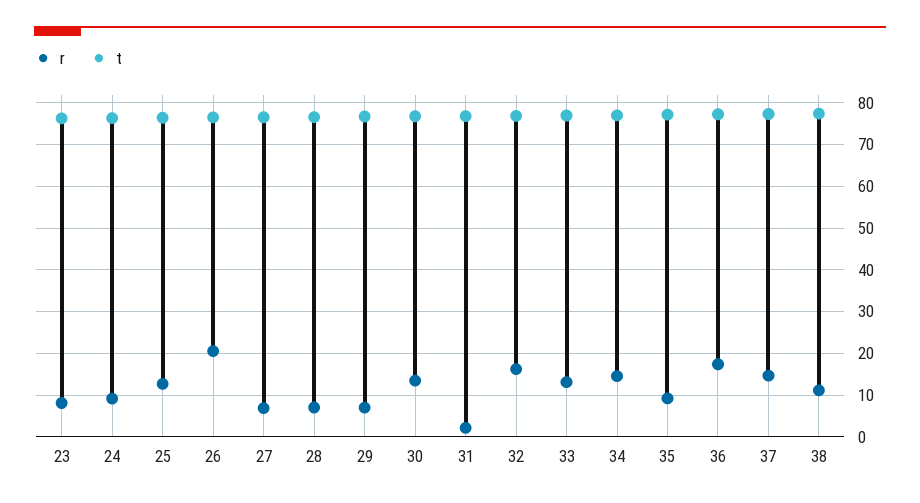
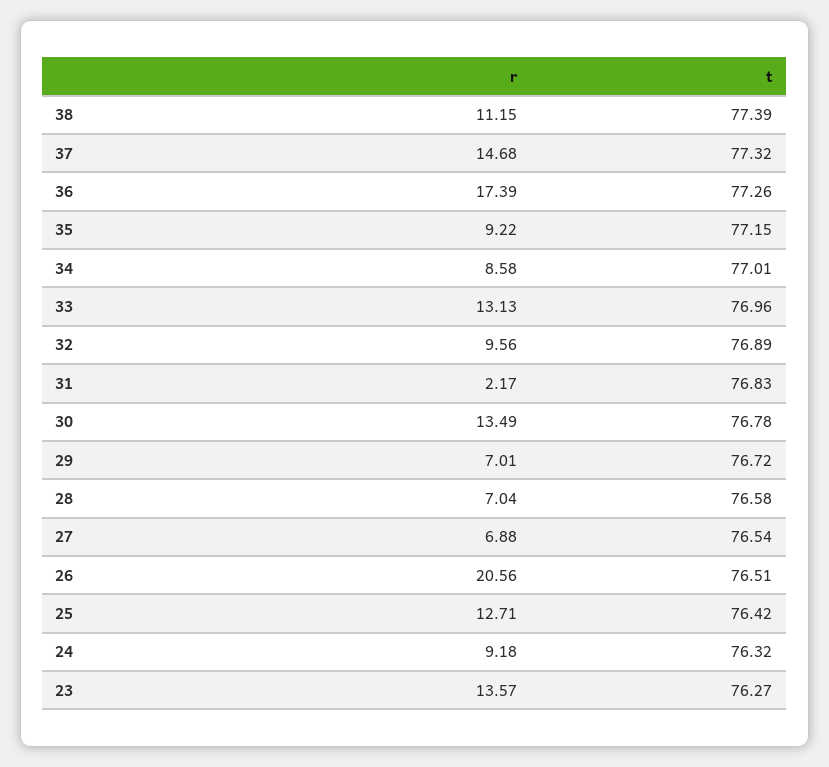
  {
    "r": {
-     "23": 8,
+     "23": 13.57,
      "24": 9.18,
      "25": 12.71,
      "26": 20.56,
      "27": 6.88,
      "28": 7.04,
      "29": 7.01,
      "30": 13.49,
      "31": 2.17,
-     "32": 16,
+     "32": 9.56,
      "33": 13.13,
-     "34": 14,
+     "34": 8.58,
      "35": 9.22,
      "36": 17.39,
      "37": 14.68,
      "38": 11.15
    },
    "t": {
      "23": 76.27,
      "24": 76.32,
      "25": 76.42,
      "26": 76.51,
      "27": 76.54,
      "28": 76.58,
      "29": 76.72,
      "30": 76.78,
      "31": 76.83,
      "32": 76.89,
      "33": 76.96,
      "34": 77.01,
      "35": 77.15,
      "36": 77.26,
      "37": 77.32,
      "38": 77.39
    }
  }

